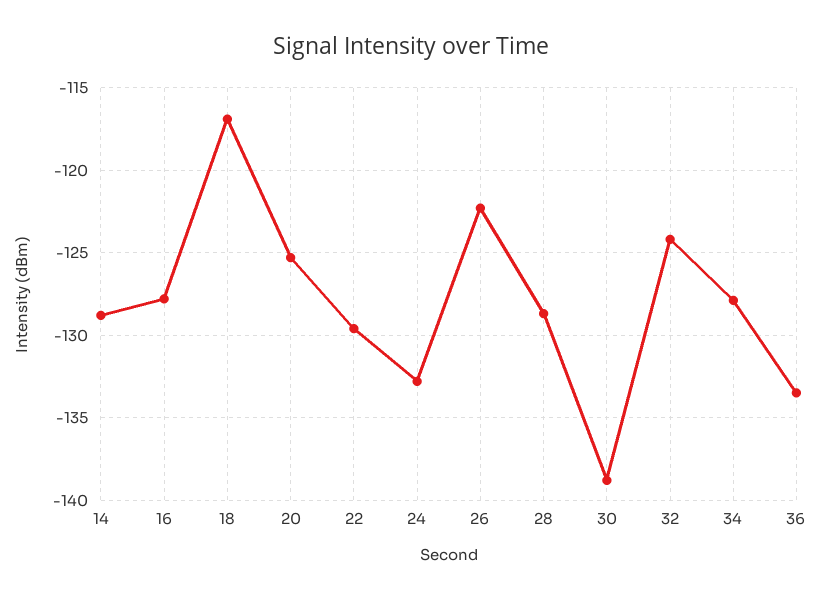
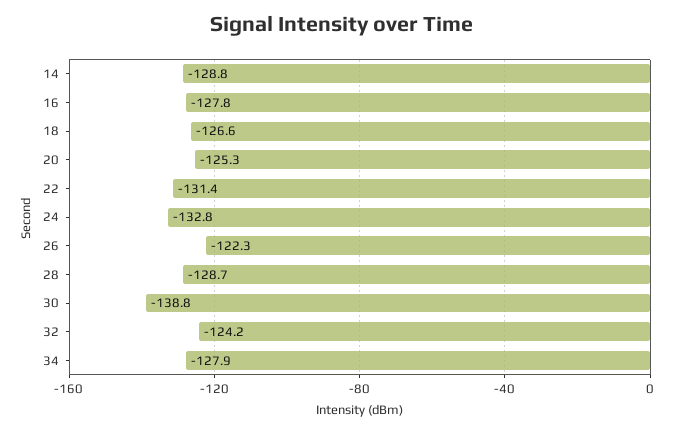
  {
    "14": -128.8,
    "16": -127.8,
-   "18": -117,
+   "18": -126.6,
    "20": -125.3,
-   "22": -129.5,
+   "22": -131.4,
    "24": -132.8,
    "26": -122.3,
    "28": -128.7,
    "30": -138.8,
    "32": -124.2,
-   "34": -127.9,
+   "34": -127.9
-   "36": -133.5
  }

